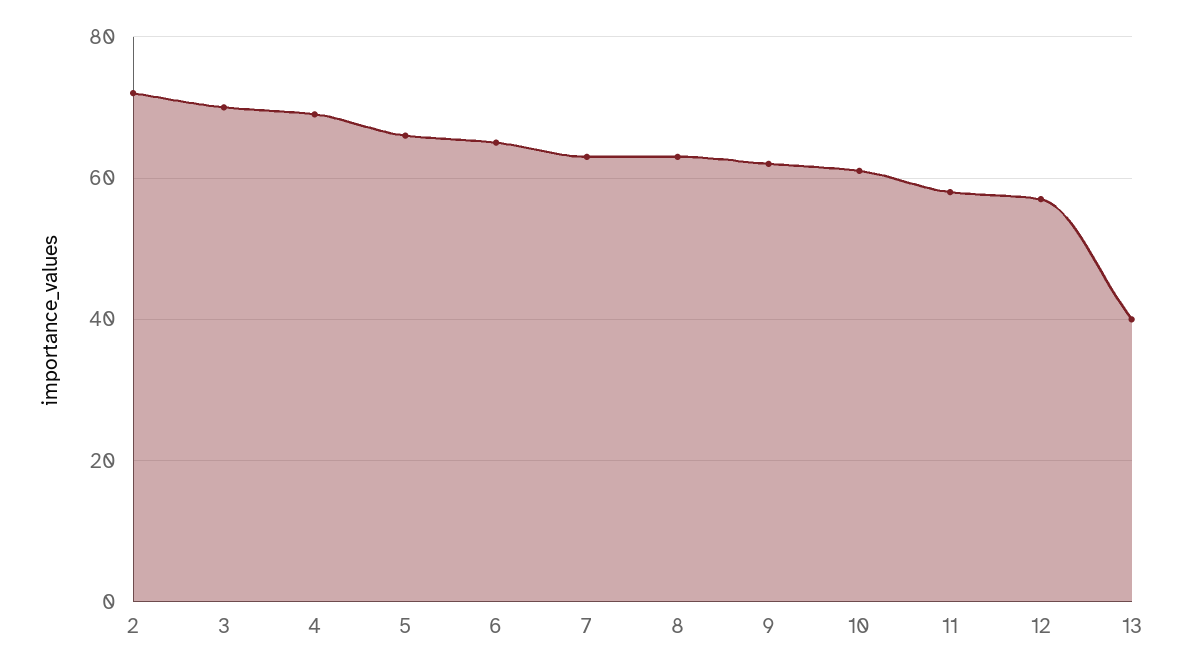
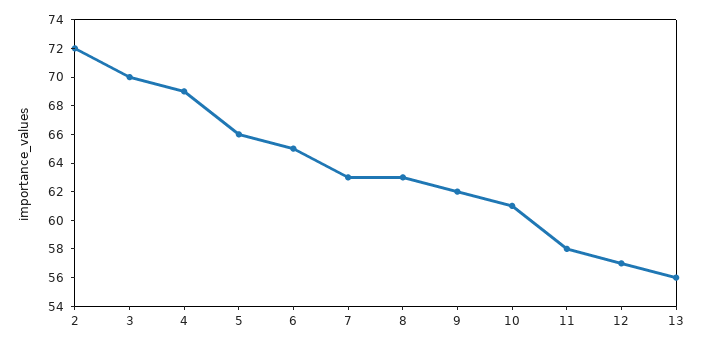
  {
    "2": 72,
    "3": 70,
    "4": 69,
    "5": 66,
    "6": 65,
    "7": 63,
    "8": 63,
    "9": 62,
    "10": 61,
    "11": 58,
    "12": 57,
-   "13": 40
+   "13": 56
  }

